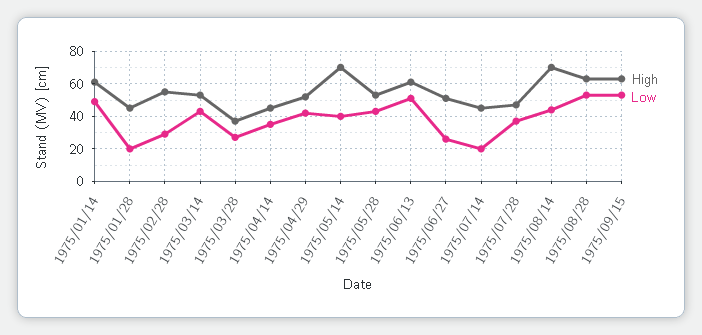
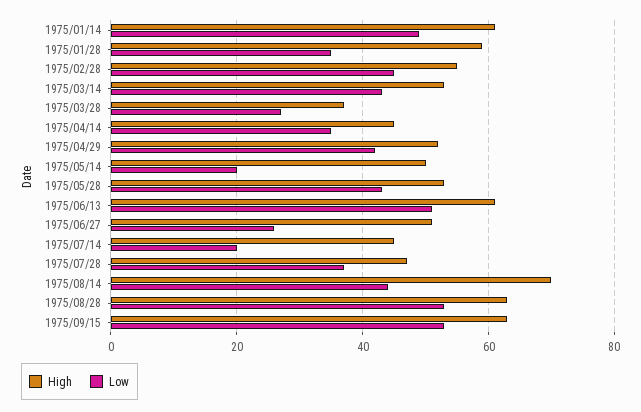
  {
    "High": {
      "1975/01/14": 60,
-     "1975/01/28": 45,
+     "1975/01/28": 60,
      "1975/02/28": 55,
      "1975/03/14": 55,
      "1975/03/28": 35,
      "1975/04/14": 45,
      "1975/04/29": 50,
-     "1975/05/14": 70,
+     "1975/05/14": 50,
      "1975/05/28": 55,
      "1975/06/13": 60,
      "1975/06/27": 50,
      "1975/07/14": 45,
      "1975/07/28": 45,
      "1975/08/14": 70,
      "1975/08/28": 65,
      "1975/09/15": 65
    },
    "Low": {
      "1975/01/14": 50,
-     "1975/01/28": 20,
+     "1975/01/28": 35,
-     "1975/02/28": 30,
+     "1975/02/28": 45,
      "1975/03/14": 45,
      "1975/03/28": 25,
      "1975/04/14": 35,
      "1975/04/29": 40,
-     "1975/05/14": 40,
+     "1975/05/14": 20,
      "1975/05/28": 45,
      "1975/06/13": 50,
      "1975/06/27": 25,
      "1975/07/14": 20,
      "1975/07/28": 35,
      "1975/08/14": 45,
      "1975/08/28": 55,
      "1975/09/15": 55
    }
  }

